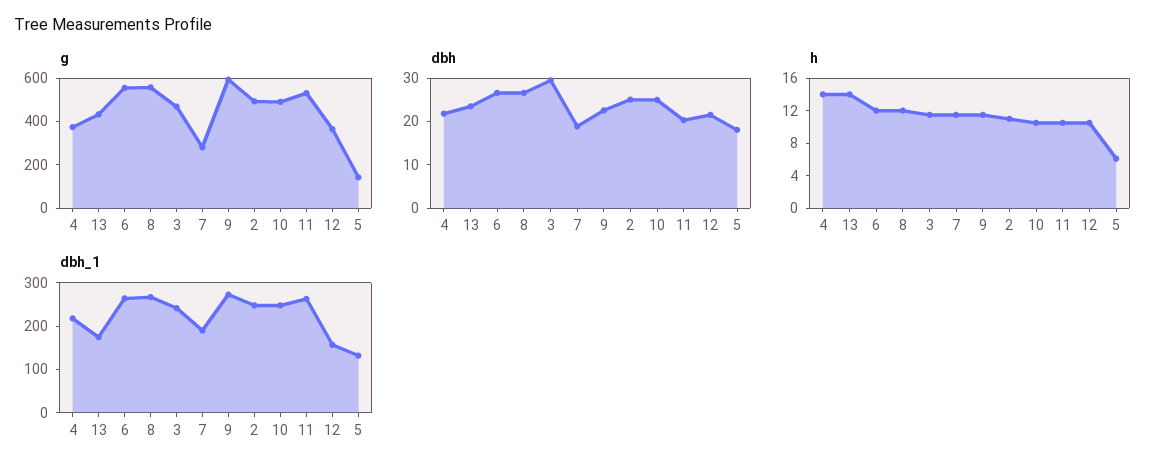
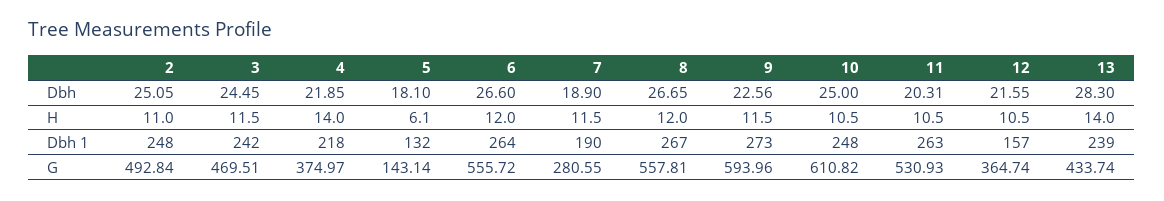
  {
    "g": {
      "4": 374.97,
      "13": 433.74,
      "6": 555.72,
      "8": 557.81,
      "3": 469.51,
      "7": 280.55,
      "9": 593.96,
      "2": 492.84,
-     "10": 500,
+     "10": 610.82,
      "11": 530.93,
      "12": 364.74,
      "5": 143.14
    },
    "dbh": {
      "4": 21.85,
-     "13": 24,
+     "13": 28.3,
      "6": 26.6,
      "8": 26.65,
-     "3": 30,
+     "3": 24.45,
      "7": 18.9,
      "9": 22.56,
      "2": 25.05,
      "10": 25,
      "11": 20.31,
      "12": 21.55,
      "5": 18.1
    },
    "h": {
      "4": 14,
      "13": 14,
      "6": 12,
      "8": 12,
      "3": 11.5,
      "7": 11.5,
      "9": 11.5,
      "2": 11,
      "10": 10.5,
      "11": 10.5,
      "12": 10.5,
      "5": 6.1
    },
    "dbh_1": {
      "4": 218,
-     "13": 180,
+     "13": 239,
      "6": 264,
      "8": 267,
      "3": 242,
      "7": 190,
      "9": 273,
      "2": 248,
      "10": 248,
      "11": 263,
      "12": 157,
      "5": 132
    }
  }

